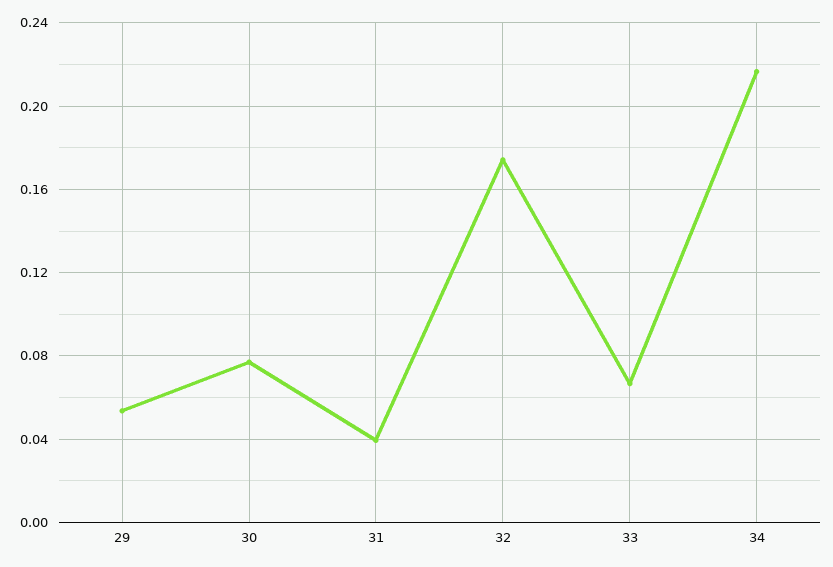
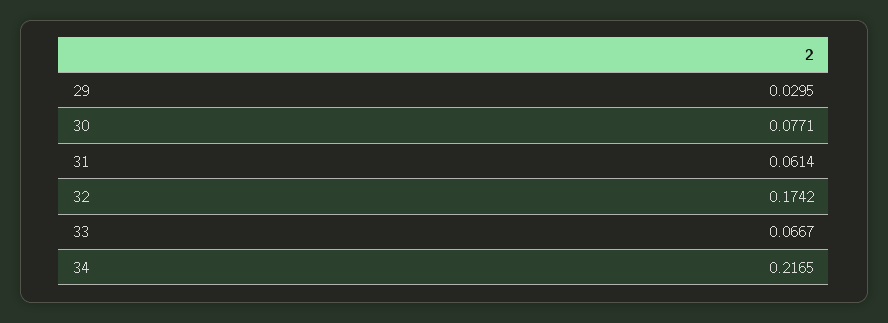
  {
-   "29": 0.055,
+   "29": 0.0295,
    "30": 0.0771,
-   "31": 0.04,
+   "31": 0.0614,
    "32": 0.1742,
    "33": 0.0667,
    "34": 0.2165
  }

